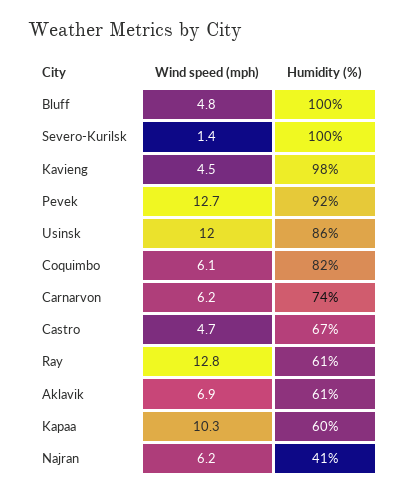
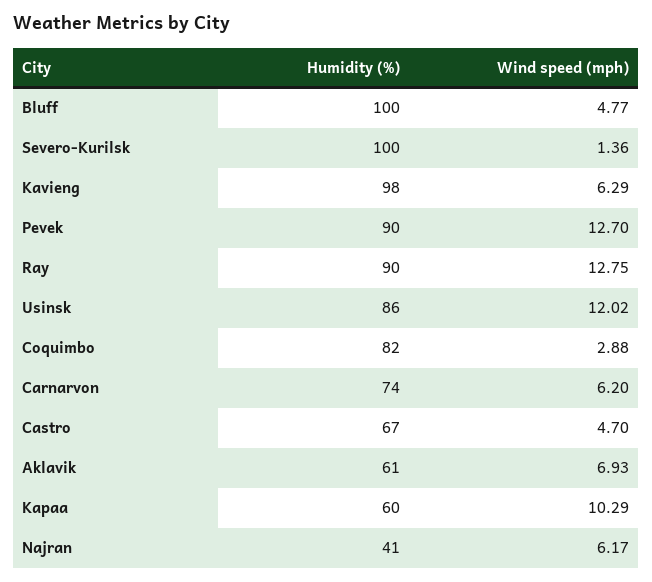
  {
    "Wind speed (mph)": {
      "Bluff": 4.77,
      "Severo-Kurilsk": 1.36,
-     "Kavieng": 4.5,
+     "Kavieng": 6.29,
      "Pevek": 12.7,
      "Usinsk": 12.02,
-     "Coquimbo": 6.1,
+     "Coquimbo": 2.88,
      "Carnarvon": 6.2,
      "Castro": 4.7,
      "Ray": 12.75,
      "Aklavik": 6.93,
      "Kapaa": 10.29,
      "Najran": 6.17
    },
    "Humidity (%)": {
      "Bluff": 100,
      "Severo-Kurilsk": 100,
      "Kavieng": 98,
-     "Pevek": 92,
+     "Pevek": 90,
      "Usinsk": 86,
      "Coquimbo": 82,
      "Carnarvon": 74,
      "Castro": 67,
-     "Ray": 61,
+     "Ray": 90,
      "Aklavik": 61,
      "Kapaa": 60,
      "Najran": 41
    }
  }

